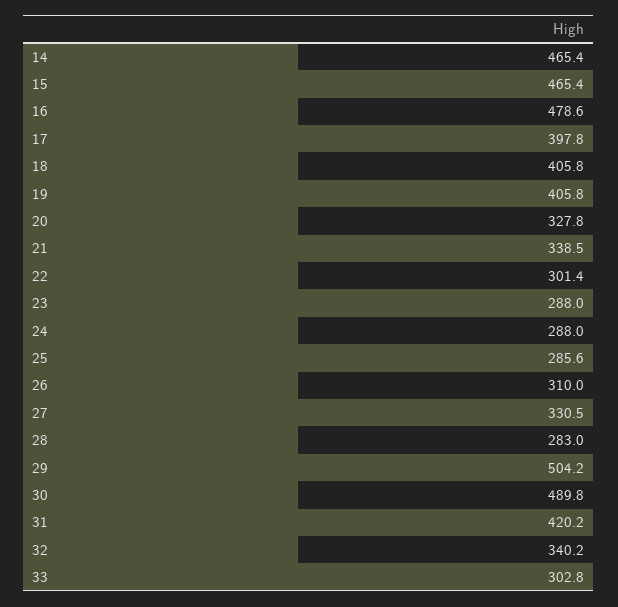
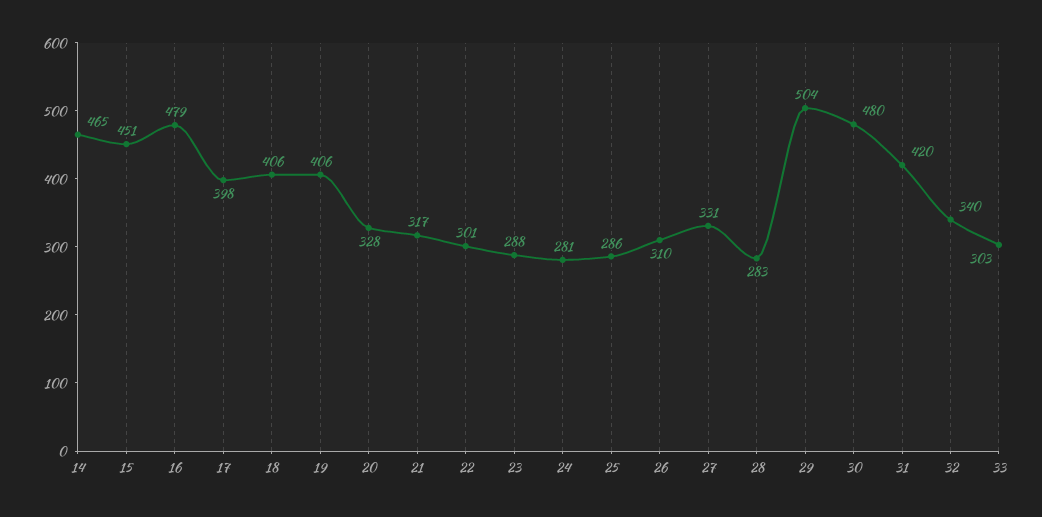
  {
    "14": 465.4,
-   "15": 465.4,
+   "15": 451,
    "16": 478.6,
    "17": 397.8,
    "18": 405.8,
    "19": 405.8,
    "20": 327.8,
-   "21": 338.5,
+   "21": 317,
    "22": 301.4,
    "23": 288,
-   "24": 288,
+   "24": 281,
    "25": 285.6,
    "26": 310,
    "27": 330.5,
    "28": 283,
    "29": 504.2,
-   "30": 489.8,
+   "30": 480,
    "31": 420.2,
    "32": 340.2,
    "33": 302.8
  }

